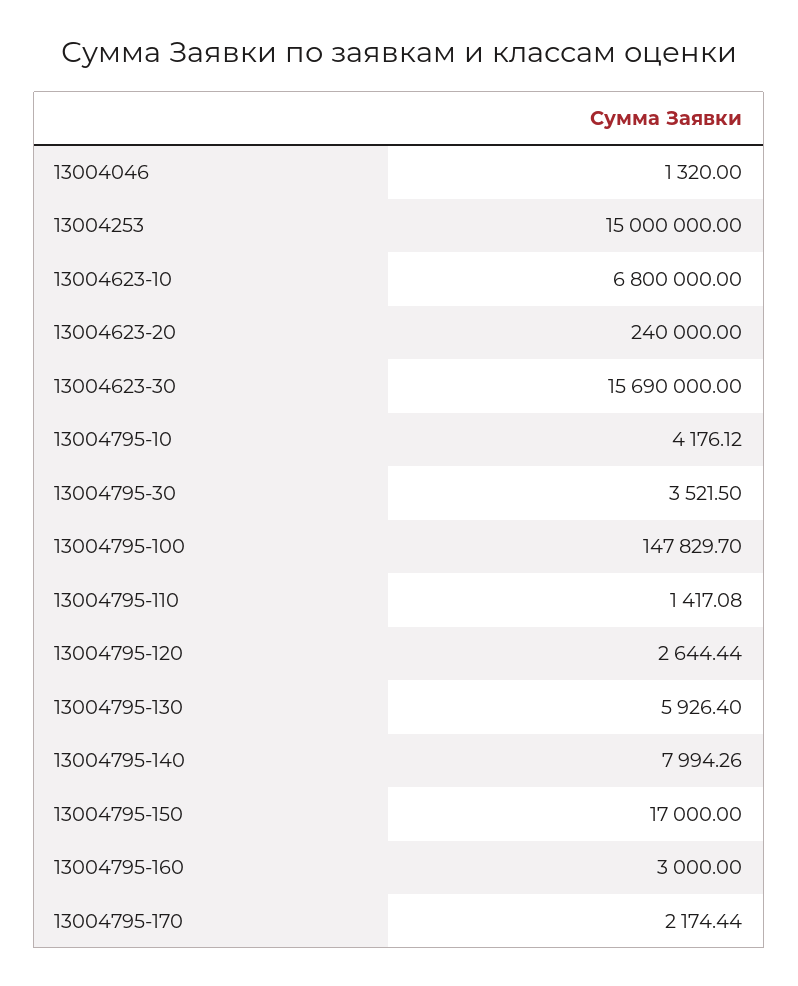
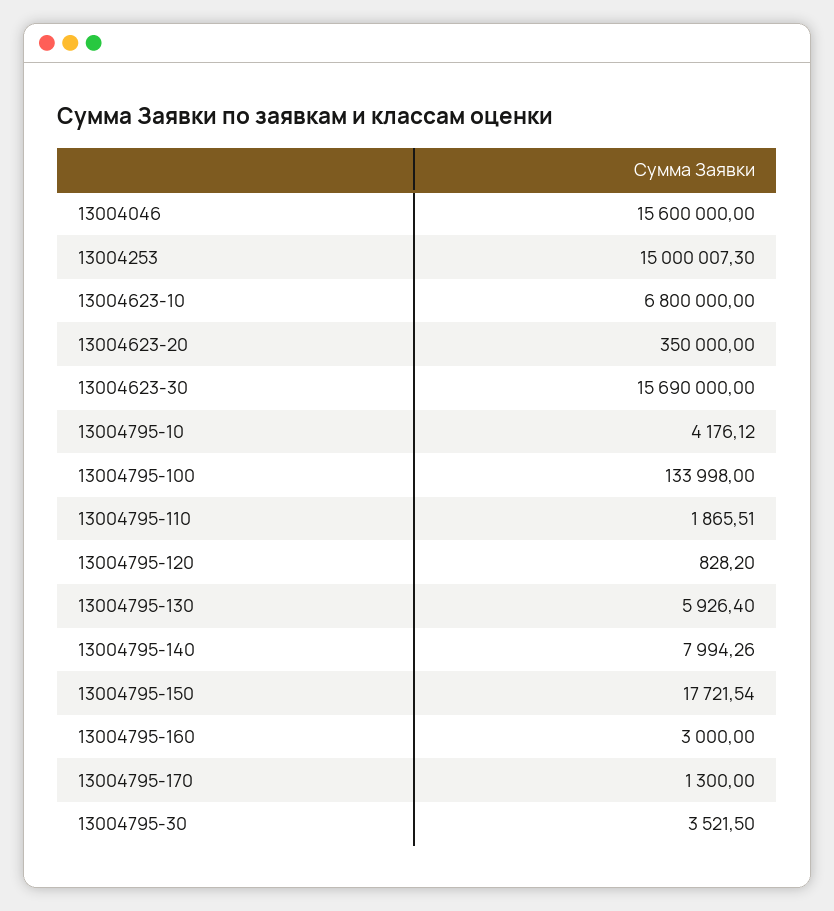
  {
-   "13004046": 1320,
+   "13004046": 15600000,
-   "13004253": 15000000,
+   "13004253": 15000007.3,
    "13004623-10": 6800000,
-   "13004623-20": 240000,
+   "13004623-20": 350000,
    "13004623-30": 15690000,
    "13004795-10": 4176.12,
    "13004795-30": 3521.5,
-   "13004795-100": 147829.7,
+   "13004795-100": 133998,
-   "13004795-110": 1417.08,
+   "13004795-110": 1865.51,
-   "13004795-120": 2644.44,
+   "13004795-120": 828.2,
    "13004795-130": 5926.4,
    "13004795-140": 7994.26,
-   "13004795-150": 17000,
+   "13004795-150": 17721.54,
    "13004795-160": 3000,
-   "13004795-170": 2174.44
+   "13004795-170": 1300
  }

